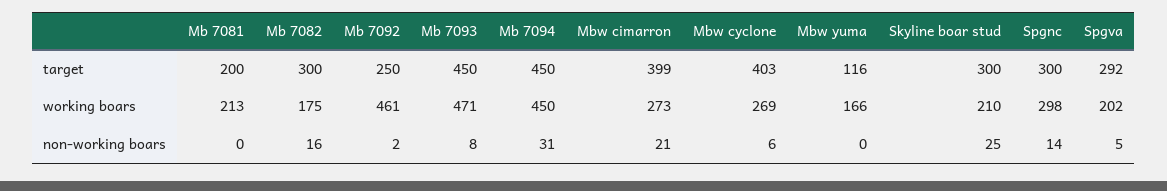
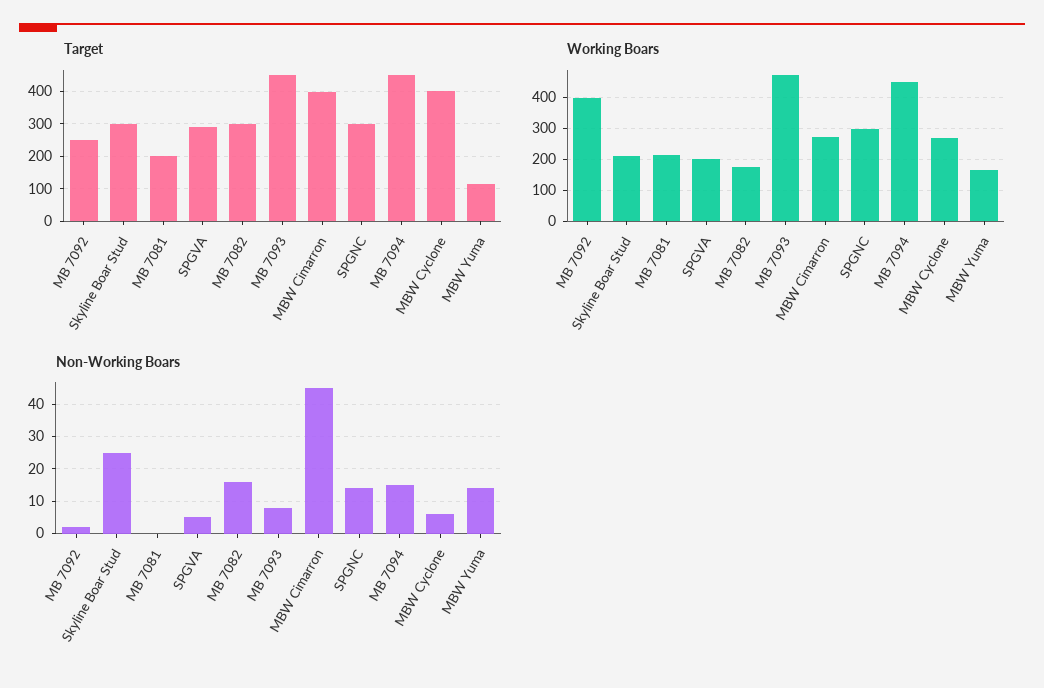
  {
    "target": {
      "Mb 7081": 200,
      "Mb 7082": 300,
      "Mb 7092": 250,
      "Mb 7093": 450,
      "Mb 7094": 450,
      "Mbw cimarron": 399,
      "Mbw cyclone": 403,
      "Mbw yuma": 116,
      "Skyline boar stud": 300,
      "Spgnc": 300,
      "Spgva": 292
    },
    "working boars": {
      "Mb 7081": 213,
      "Mb 7082": 175,
-     "Mb 7092": 461,
+     "Mb 7092": 400,
      "Mb 7093": 471,
      "Mb 7094": 450,
      "Mbw cimarron": 273,
      "Mbw cyclone": 269,
      "Mbw yuma": 166,
      "Skyline boar stud": 210,
      "Spgnc": 298,
      "Spgva": 202
    },
    "non-working boars": {
      "Mb 7081": 0,
      "Mb 7082": 16,
      "Mb 7092": 2,
      "Mb 7093": 8,
-     "Mb 7094": 31,
+     "Mb 7094": 15,
-     "Mbw cimarron": 21,
+     "Mbw cimarron": 45,
      "Mbw cyclone": 6,
-     "Mbw yuma": 0,
+     "Mbw yuma": 15,
      "Skyline boar stud": 25,
      "Spgnc": 14,
      "Spgva": 5
    }
  }

